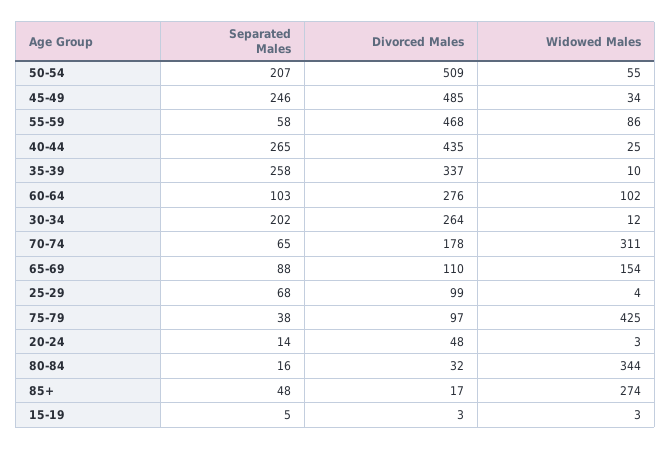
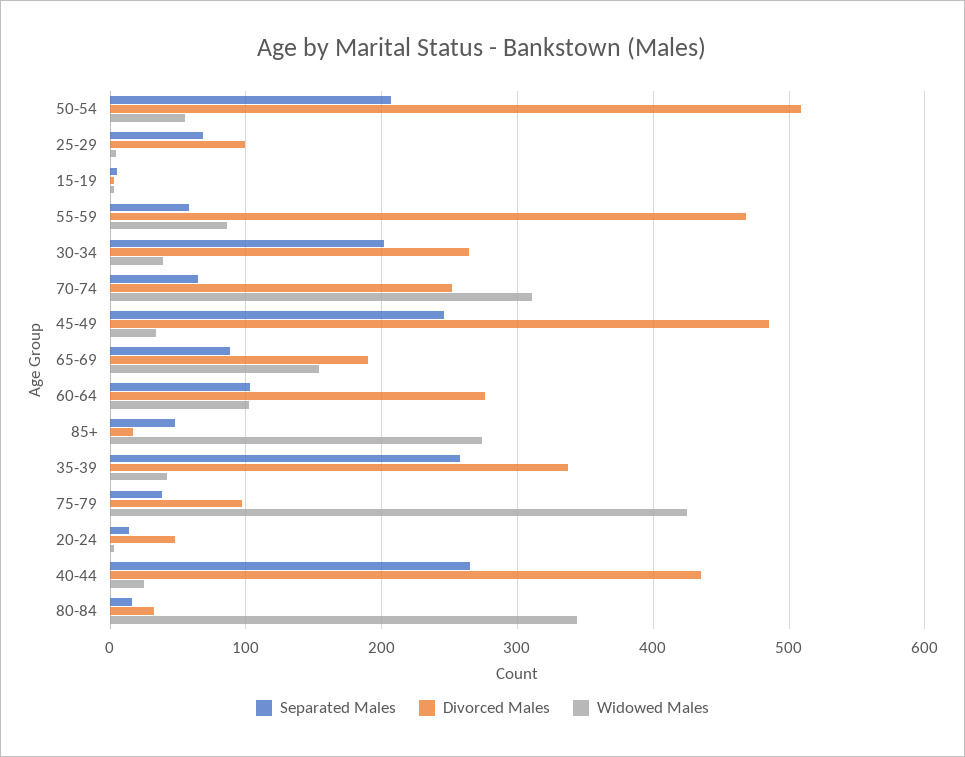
  {
    "Separated Males": {
      "50-54": 207,
      "45-49": 246,
      "55-59": 58,
      "40-44": 265,
      "35-39": 258,
      "60-64": 103,
      "30-34": 202,
      "70-74": 65,
      "65-69": 88,
      "25-29": 68,
      "75-79": 38,
      "20-24": 14,
      "80-84": 16,
      "85+": 48,
      "15-19": 5
    },
    "Divorced Males": {
      "50-54": 509,
      "45-49": 485,
      "55-59": 468,
      "40-44": 435,
      "35-39": 337,
      "60-64": 276,
      "30-34": 264,
-     "70-74": 178,
+     "70-74": 250,
-     "65-69": 110,
+     "65-69": 190,
      "25-29": 99,
      "75-79": 97,
      "20-24": 48,
      "80-84": 32,
      "85+": 17,
      "15-19": 3
    },
    "Widowed Males": {
      "50-54": 55,
      "45-49": 34,
      "55-59": 86,
      "40-44": 25,
-     "35-39": 10,
+     "35-39": 40,
      "60-64": 102,
-     "30-34": 12,
+     "30-34": 40,
      "70-74": 311,
      "65-69": 154,
      "25-29": 4,
      "75-79": 425,
      "20-24": 3,
      "80-84": 344,
      "85+": 274,
      "15-19": 3
    }
  }

